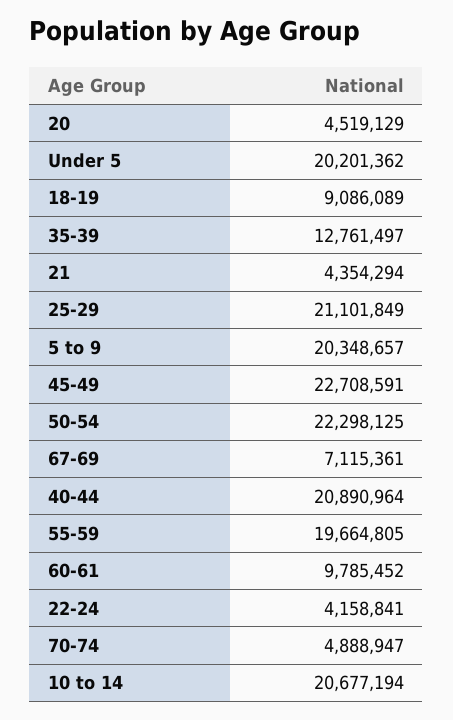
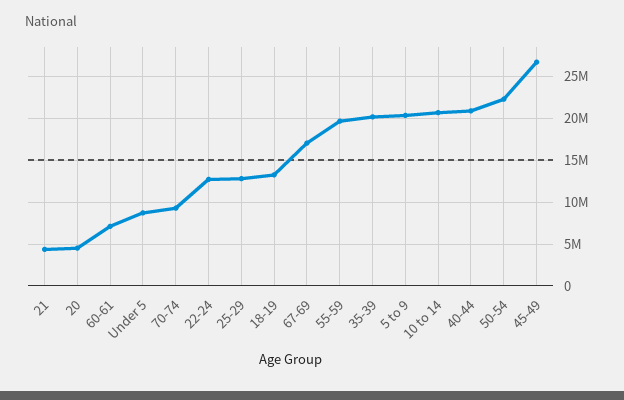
  {
    "20": 4519129,
-   "Under 5": 20201362,
+   "Under 5": 9000000,
-   "18-19": 9086089,
+   "18-19": 13000000,
-   "35-39": 12761497,
+   "35-39": 20000000,
    "21": 4354294,
-   "25-29": 21101849,
+   "25-29": 13000000,
    "5 to 9": 20348657,
-   "45-49": 22708591,
+   "45-49": 27000000,
    "50-54": 22298125,
-   "67-69": 7115361,
+   "67-69": 17000000,
    "40-44": 20890964,
    "55-59": 19664805,
-   "60-61": 9785452,
+   "60-61": 7000000,
-   "22-24": 4158841,
+   "22-24": 13000000,
-   "70-74": 4888947,
+   "70-74": 9000000,
    "10 to 14": 20677194
  }

